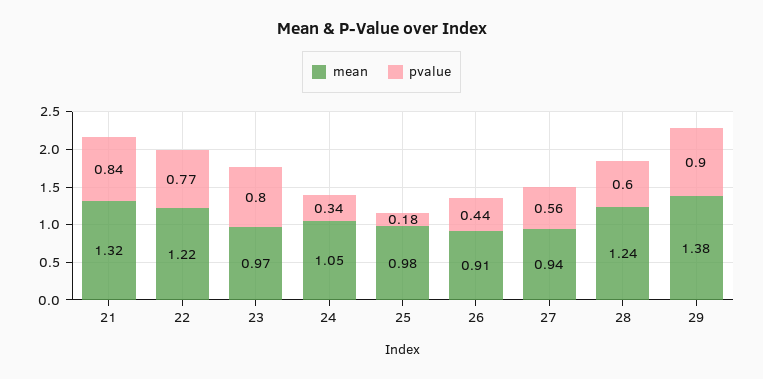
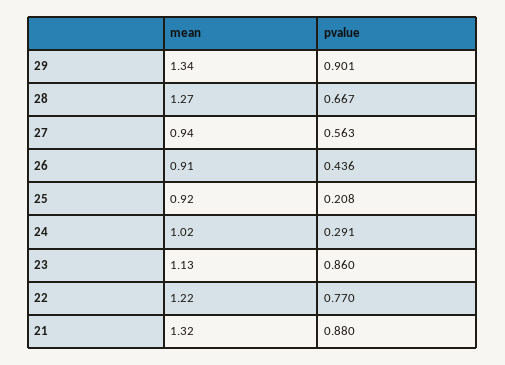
  {
    "mean": {
      "21": 1.32,
      "22": 1.22,
-     "23": 0.97,
+     "23": 1.13,
-     "24": 1.05,
+     "24": 1.02,
-     "25": 0.98,
+     "25": 0.92,
      "26": 0.91,
      "27": 0.94,
-     "28": 1.24,
+     "28": 1.27,
-     "29": 1.38
+     "29": 1.34
    },
    "pvalue": {
-     "21": 0.84,
+     "21": 0.88,
      "22": 0.77,
-     "23": 0.8,
+     "23": 0.86,
-     "24": 0.34,
+     "24": 0.291,
-     "25": 0.18,
+     "25": 0.208,
      "26": 0.436,
      "27": 0.563,
-     "28": 0.6,
+     "28": 0.667,
      "29": 0.901
    }
  }

